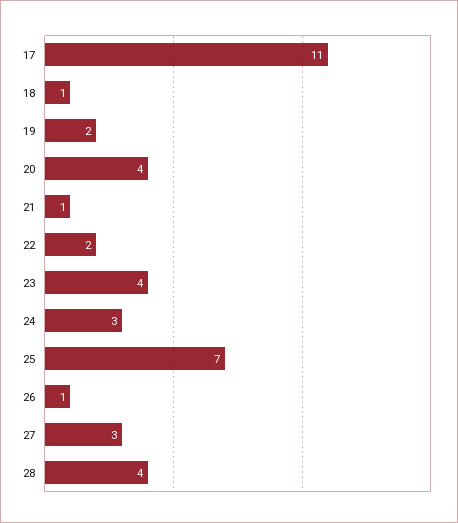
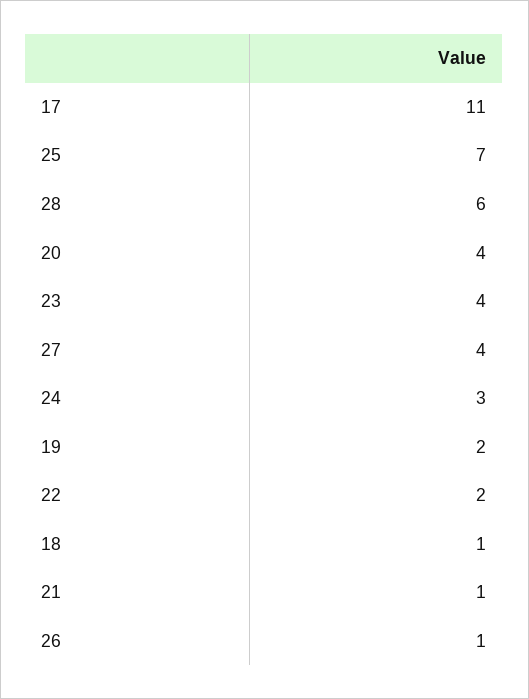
  {
    "17": 11,
    "18": 1,
    "19": 2,
    "20": 4,
    "21": 1,
    "22": 2,
    "23": 4,
    "24": 3,
    "25": 7,
    "26": 1,
-   "27": 3,
+   "27": 4,
-   "28": 4
+   "28": 6
  }

